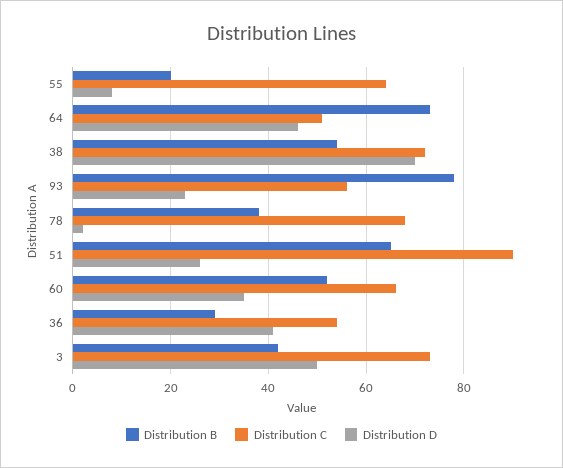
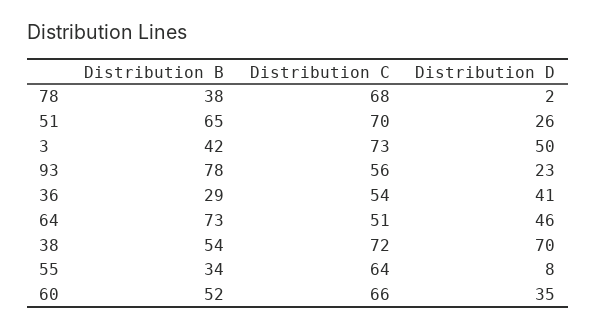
  {
    "Distribution B": {
-     "55": 20,
+     "55": 34,
      "64": 73,
      "38": 54,
      "93": 78,
      "78": 38,
      "51": 65,
      "60": 52,
      "36": 29,
      "3": 42
    },
    "Distribution C": {
      "55": 64,
      "64": 51,
      "38": 72,
      "93": 56,
      "78": 68,
-     "51": 90,
+     "51": 70,
      "60": 66,
      "36": 54,
      "3": 73
    },
    "Distribution D": {
      "55": 8,
      "64": 46,
      "38": 70,
      "93": 23,
      "78": 2,
      "51": 26,
      "60": 35,
      "36": 41,
      "3": 50
    }
  }

